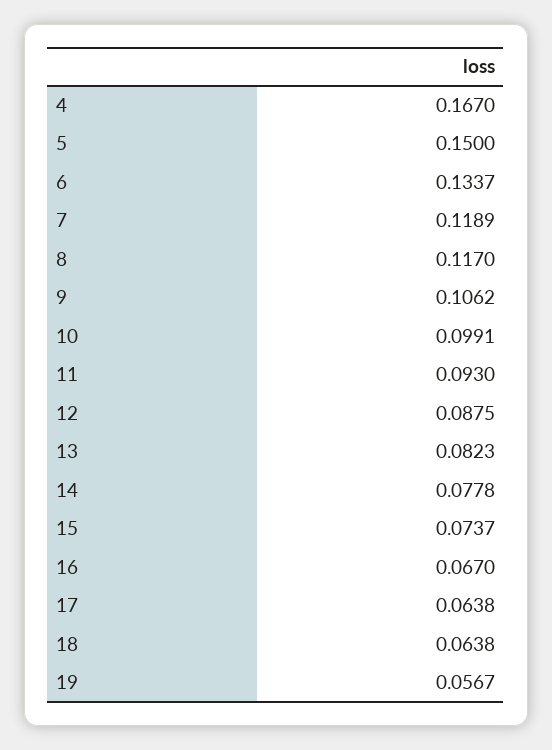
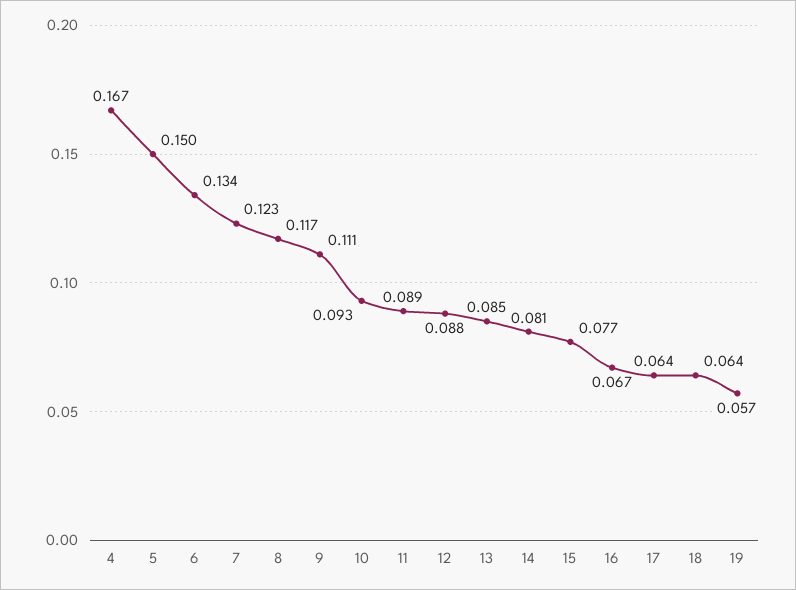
  {
    "4": 0.167,
    "5": 0.15,
    "6": 0.1337,
-   "7": 0.1189,
+   "7": 0.123,
    "8": 0.117,
-   "9": 0.1062,
+   "9": 0.111,
-   "10": 0.0991,
+   "10": 0.093,
-   "11": 0.093,
+   "11": 0.089,
    "12": 0.0875,
-   "13": 0.0823,
+   "13": 0.085,
-   "14": 0.0778,
+   "14": 0.081,
-   "15": 0.0737,
+   "15": 0.077,
    "16": 0.067,
    "17": 0.0638,
    "18": 0.0638,
    "19": 0.0567
  }

